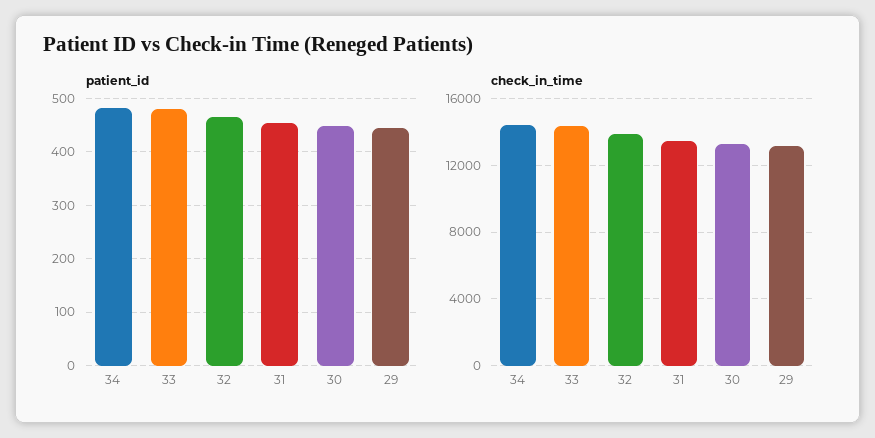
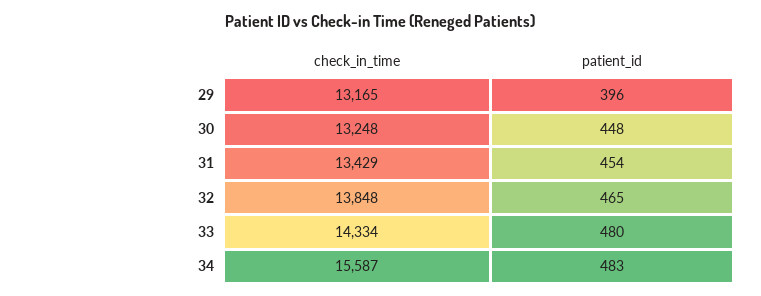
  {
    "patient_id": {
      "34": 483,
      "33": 480,
      "32": 465,
      "31": 454,
      "30": 448,
-     "29": 440
+     "29": 396
    },
    "check_in_time": {
-     "34": 14500,
+     "34": 15587,
      "33": 14334,
      "32": 13848,
      "31": 13429,
      "30": 13248,
      "29": 13165
    }
  }

